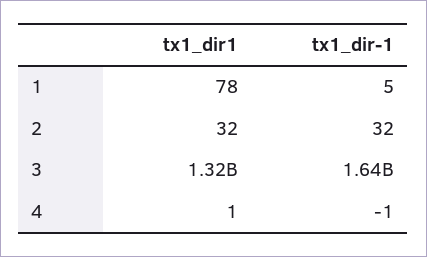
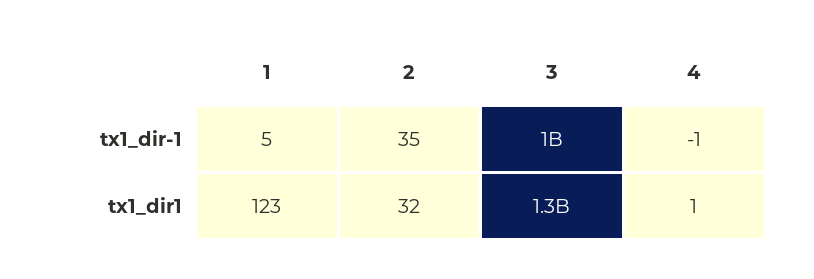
  {
    "tx1_dir1": {
-     "1": 78,
+     "1": 123,
      "2": 32,
      "3": 1320000000,
      "4": 1
    },
    "tx1_dir-1": {
      "1": 5,
-     "2": 32,
+     "2": 35,
-     "3": 1640000000,
+     "3": 1000000000,
      "4": -1
    }
  }

